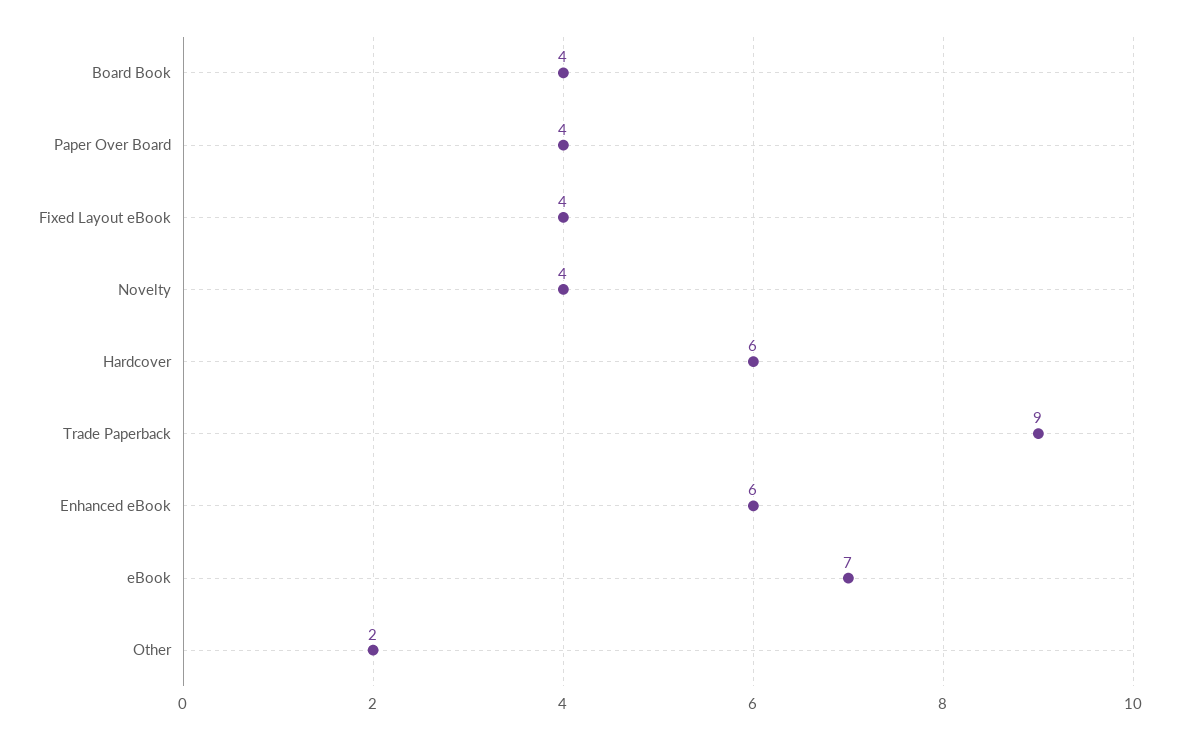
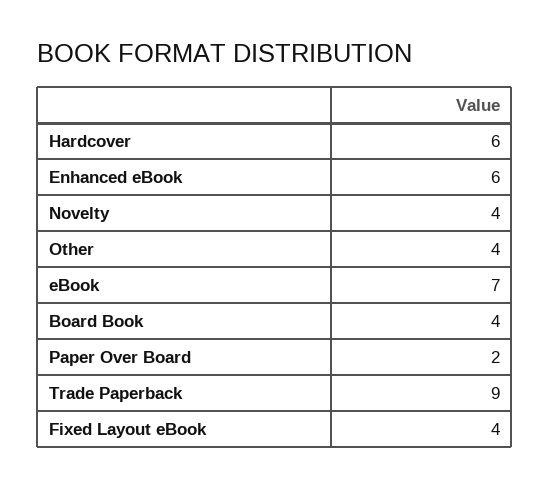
  {
    "Board Book": 4,
-   "Paper Over Board": 4,
+   "Paper Over Board": 2,
    "Fixed Layout eBook": 4,
    "Novelty": 4,
    "Hardcover": 6,
    "Trade Paperback": 9,
    "Enhanced eBook": 6,
    "eBook": 7,
-   "Other": 2
+   "Other": 4
  }

